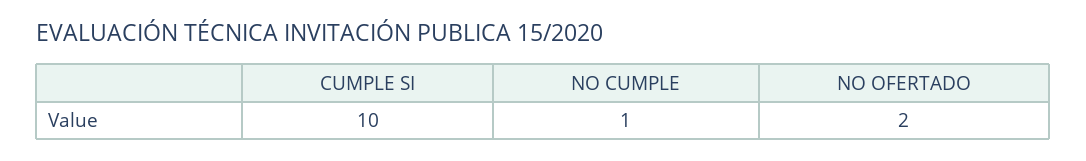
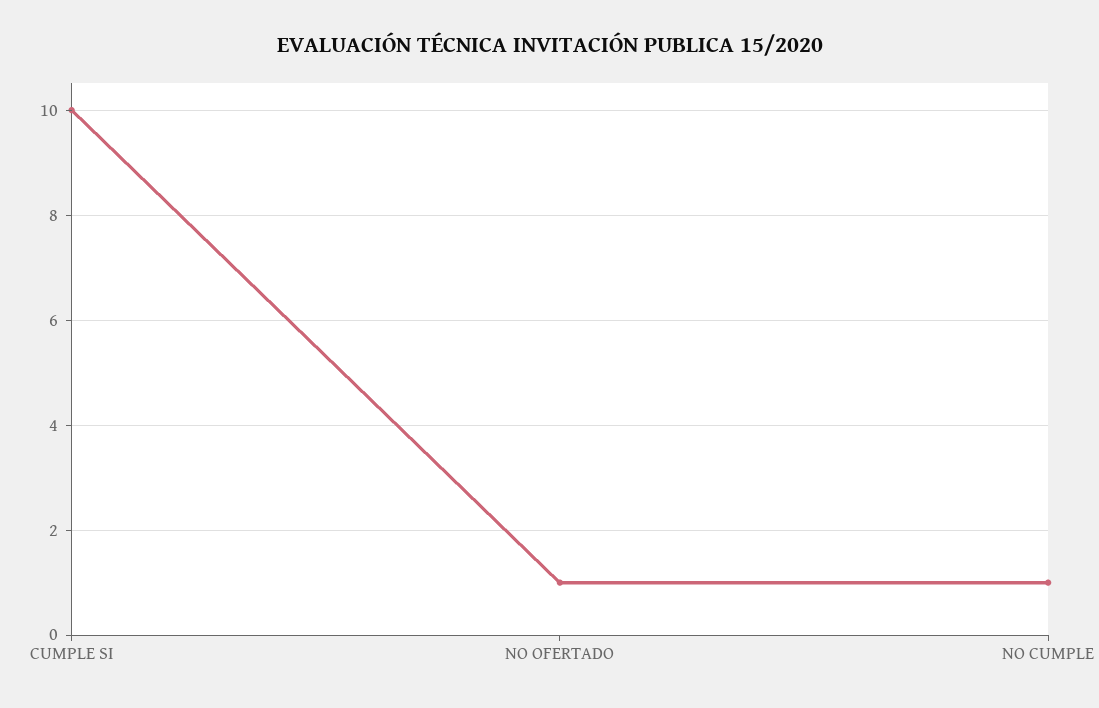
  {
    "CUMPLE SI": 10,
    "NO CUMPLE": 1,
-   "NO OFERTADO": 2
+   "NO OFERTADO": 1
  }

